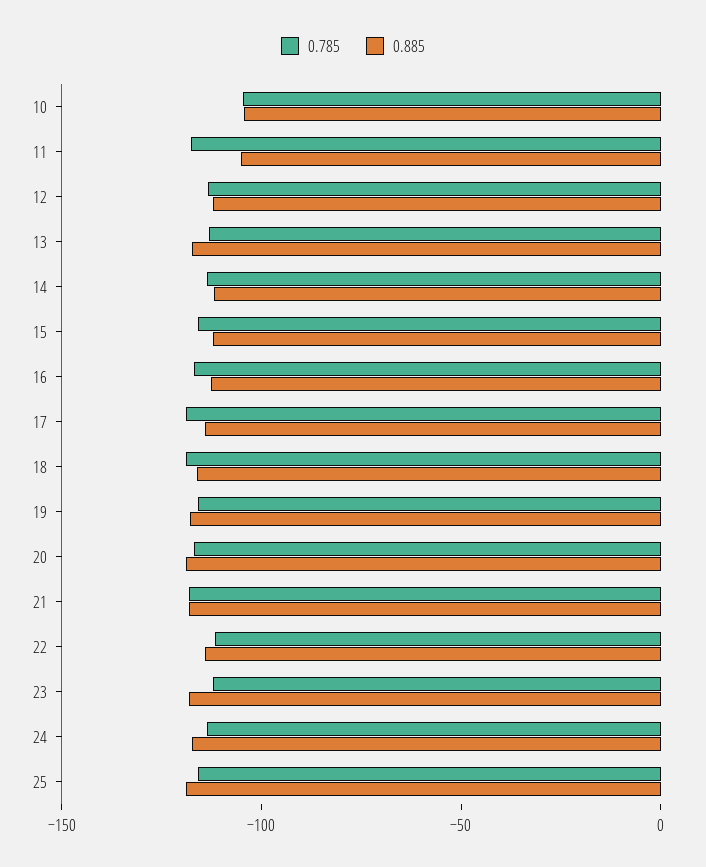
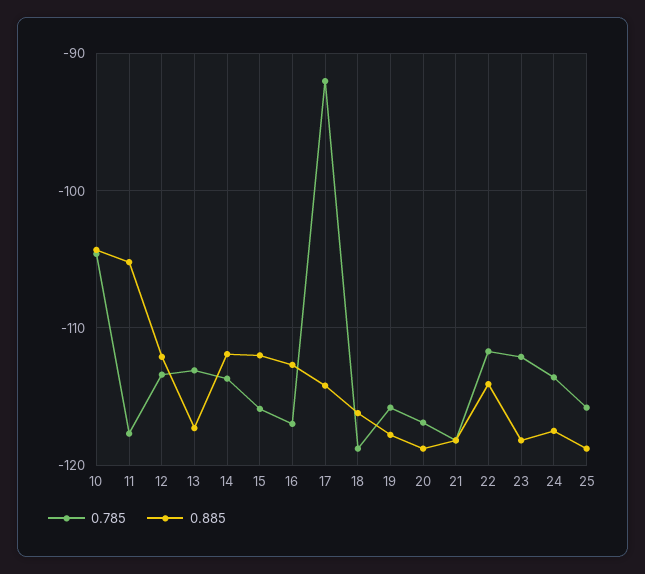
  {
    "0.785": {
      "10": -105,
      "11": -118,
      "12": -113,
      "13": -113,
      "14": -114,
      "15": -116,
      "16": -117,
-     "17": -120,
+     "17": -92,
      "18": -119,
      "19": -116,
      "20": -117,
      "21": -118,
      "22": -112,
      "23": -112,
      "24": -114,
      "25": -116
    },
    "0.885": {
      "10": -104,
      "11": -105,
      "12": -112,
      "13": -117,
      "14": -112,
      "15": -112,
      "16": -113,
      "17": -114,
      "18": -116,
      "19": -118,
      "20": -119,
      "21": -118,
      "22": -114,
      "23": -118,
      "24": -118,
      "25": -119
    }
  }

